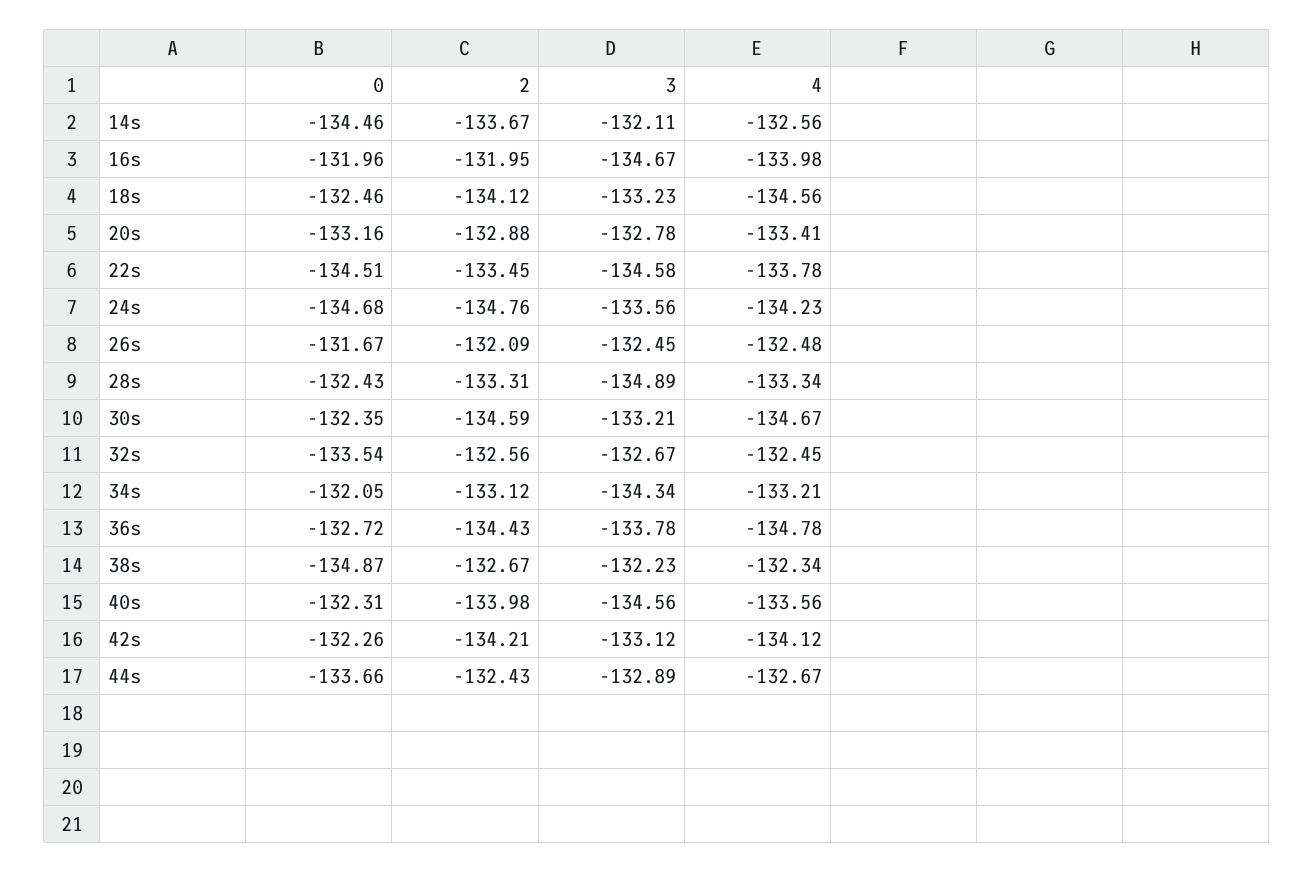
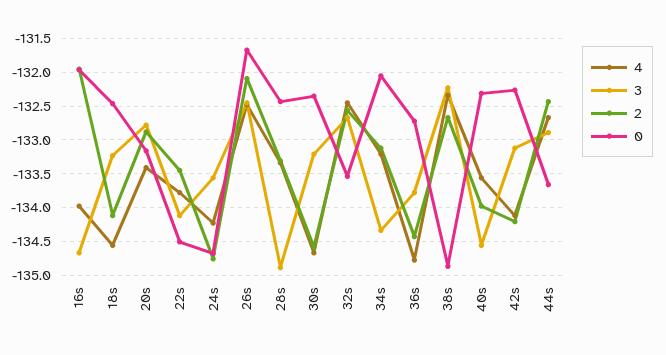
  {
    "0": {
-     "14s": -134.46,
      "16s": -131.96,
      "18s": -132.46,
      "20s": -133.16,
      "22s": -134.51,
      "24s": -134.68,
      "26s": -131.67,
      "28s": -132.43,
      "30s": -132.35,
      "32s": -133.54,
      "34s": -132.05,
      "36s": -132.72,
      "38s": -134.87,
      "40s": -132.31,
      "42s": -132.26,
      "44s": -133.66
    },
    "2": {
-     "14s": -133.67,
      "16s": -131.95,
      "18s": -134.12,
      "20s": -132.88,
      "22s": -133.45,
      "24s": -134.76,
      "26s": -132.09,
      "28s": -133.31,
      "30s": -134.59,
      "32s": -132.56,
      "34s": -133.12,
      "36s": -134.43,
      "38s": -132.67,
      "40s": -133.98,
      "42s": -134.21,
      "44s": -132.43
    },
    "3": {
-     "14s": -132.11,
      "16s": -134.67,
      "18s": -133.23,
      "20s": -132.78,
-     "22s": -134.58,
+     "22s": -134.1,
      "24s": -133.56,
      "26s": -132.45,
      "28s": -134.89,
      "30s": -133.21,
      "32s": -132.67,
      "34s": -134.34,
      "36s": -133.78,
      "38s": -132.23,
      "40s": -134.56,
      "42s": -133.12,
      "44s": -132.89
    },
    "4": {
-     "14s": -132.56,
      "16s": -133.98,
      "18s": -134.56,
      "20s": -133.41,
      "22s": -133.78,
      "24s": -134.23,
      "26s": -132.48,
      "28s": -133.34,
      "30s": -134.67,
      "32s": -132.45,
      "34s": -133.21,
      "36s": -134.78,
      "38s": -132.34,
      "40s": -133.56,
      "42s": -134.12,
      "44s": -132.67
    }
  }

